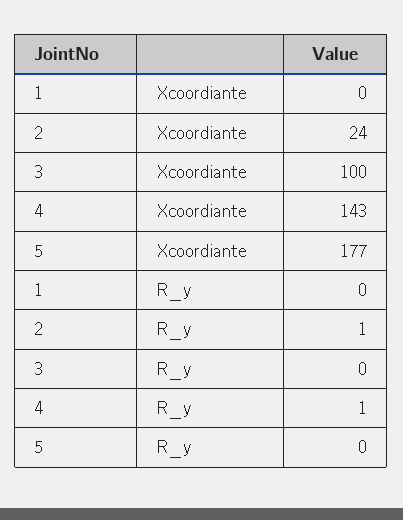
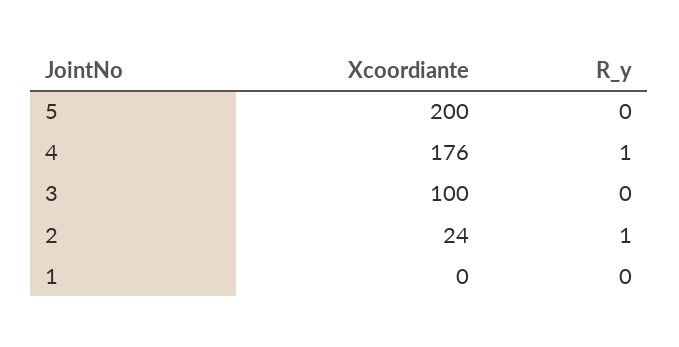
  {
    "1": {
      "Xcoordiante": 0,
      "R_y": 0
    },
    "2": {
      "Xcoordiante": 24,
      "R_y": 1
    },
    "3": {
      "Xcoordiante": 100,
      "R_y": 0
    },
    "4": {
-     "Xcoordiante": 143,
+     "Xcoordiante": 176,
      "R_y": 1
    },
    "5": {
-     "Xcoordiante": 177,
+     "Xcoordiante": 200,
      "R_y": 0
    }
  }

